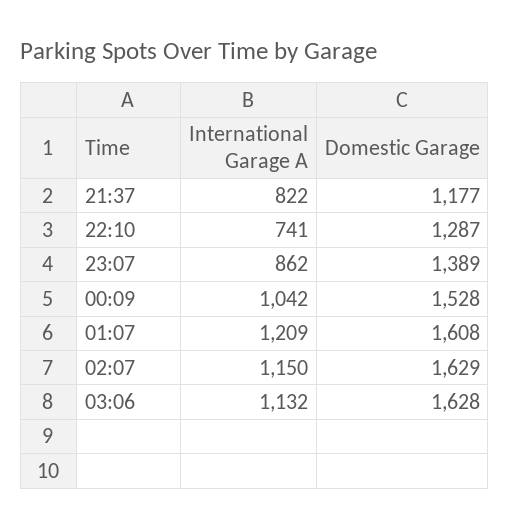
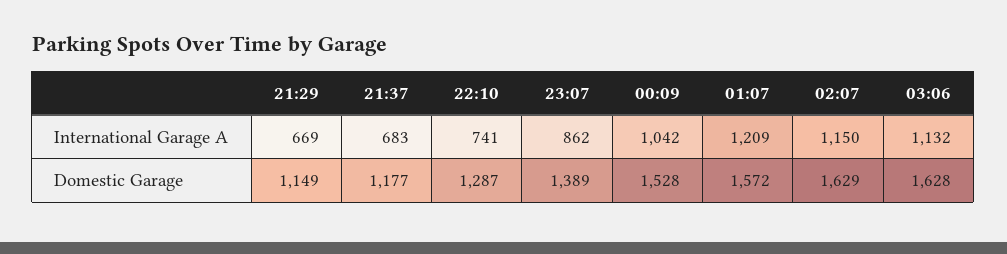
  {
    "International Garage A": {
-     "21:37": 822,
+     "21:37": 683,
      "22:10": 741,
      "23:07": 862,
      "00:09": 1042,
      "01:07": 1209,
      "02:07": 1150,
-     "03:06": 1132
+     "03:06": 1132,
+     "21:29": 669
    },
    "Domestic Garage": {
      "21:37": 1177,
      "22:10": 1287,
      "23:07": 1389,
      "00:09": 1528,
-     "01:07": 1608,
+     "01:07": 1572,
      "02:07": 1629,
-     "03:06": 1628
+     "03:06": 1628,
+     "21:29": 1149
    }
  }

